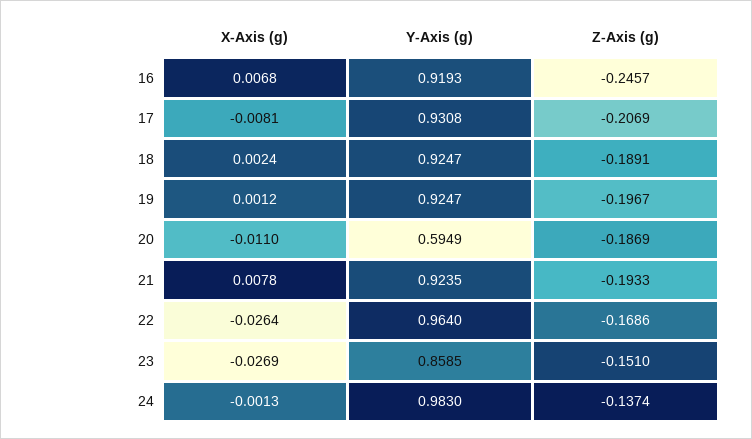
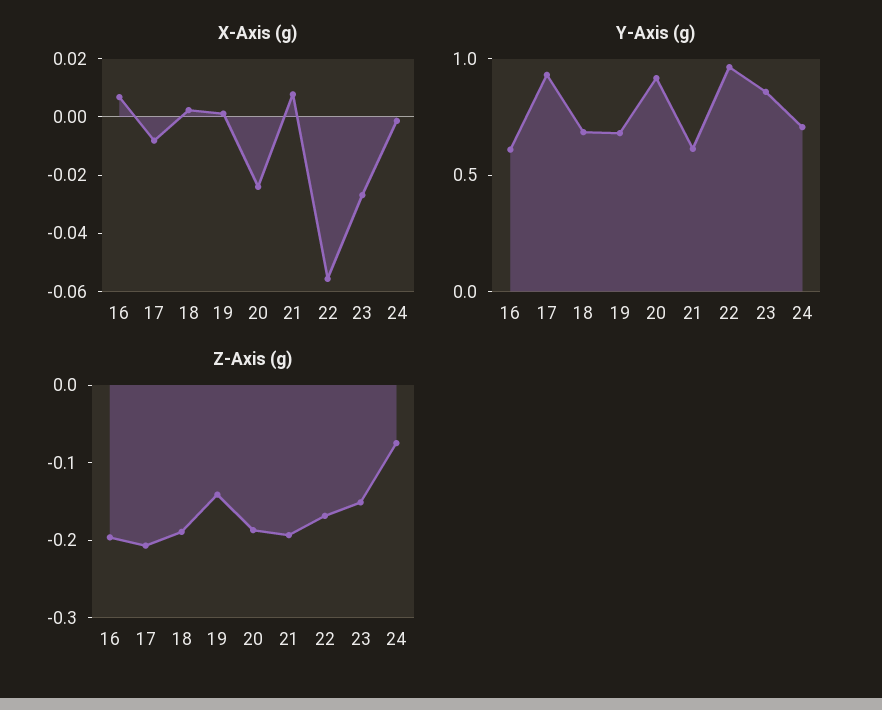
  {
    "X-Axis (g)": {
      "16": 0.0068,
      "17": -0.0081,
      "18": 0.0024,
      "19": 0.0012,
-     "20": -0.011,
+     "20": -0.025,
      "21": 0.0078,
-     "22": -0.0264,
+     "22": -0.055,
      "23": -0.0269,
      "24": -0.0013
    },
    "Y-Axis (g)": {
-     "16": 0.9193,
+     "16": 0.6,
      "17": 0.9308,
-     "18": 0.9247,
+     "18": 0.7,
-     "19": 0.9247,
+     "19": 0.7,
-     "20": 0.5949,
+     "20": 0.9,
-     "21": 0.9235,
+     "21": 0.6,
      "22": 0.964,
      "23": 0.8585,
-     "24": 0.983
+     "24": 0.7
    },
    "Z-Axis (g)": {
-     "16": -0.2457,
+     "16": -0.2,
      "17": -0.2069,
      "18": -0.1891,
-     "19": -0.1967,
+     "19": -0.14,
      "20": -0.1869,
      "21": -0.1933,
      "22": -0.1686,
      "23": -0.151,
-     "24": -0.1374
+     "24": -0.08
    }
  }

